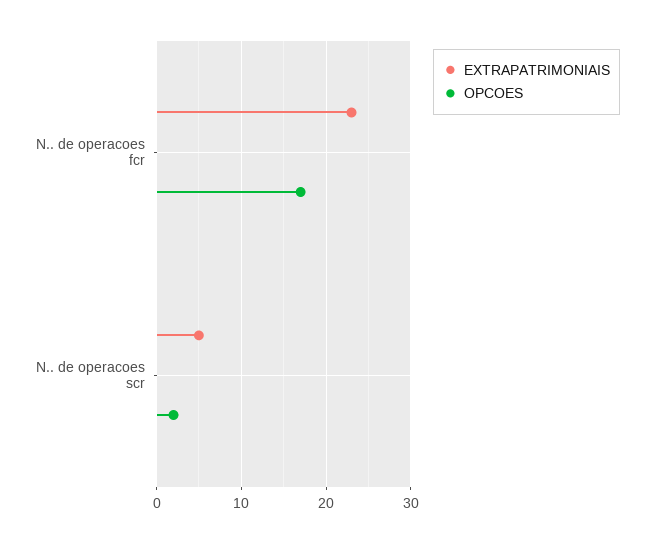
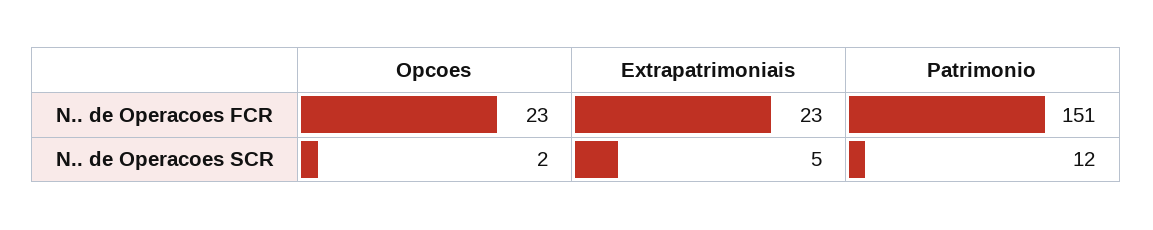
  {
    "EXTRAPATRIMONIAIS": {
      "N.. de operacoes fcr": 23,
      "N.. de operacoes scr": 5
    },
    "OPCOES": {
-     "N.. de operacoes fcr": 17,
+     "N.. de operacoes fcr": 23,
      "N.. de operacoes scr": 2
-   }
+   },
+   "Patrimonio": {
+     "N.. de operacoes fcr": 151,
+     "N.. de operacoes scr": 12
+   }
  }

